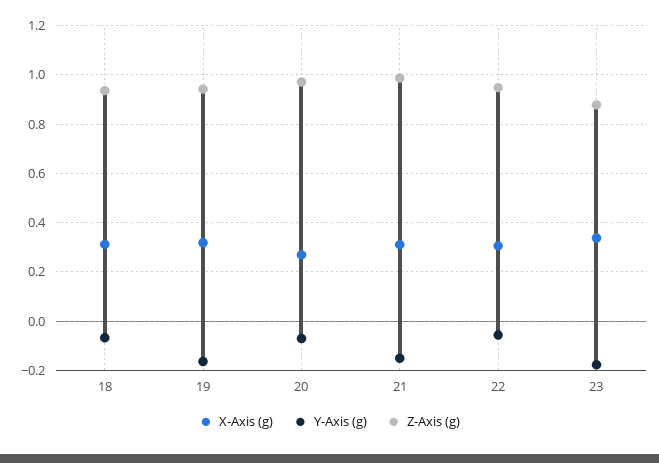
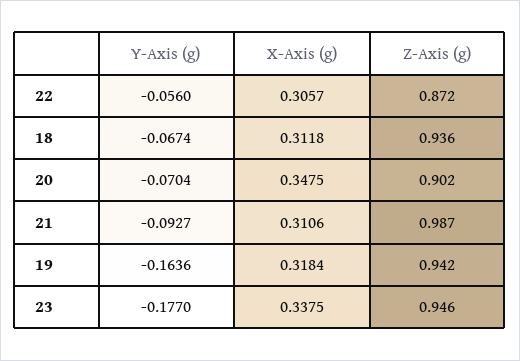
  {
    "X-Axis (g)": {
      "18": 0.3118,
      "19": 0.3184,
-     "20": 0.275,
+     "20": 0.3475,
      "21": 0.3106,
      "22": 0.3057,
      "23": 0.3375
    },
    "Y-Axis (g)": {
      "18": -0.0674,
      "19": -0.1636,
      "20": -0.0704,
-     "21": -0.15,
+     "21": -0.0927,
      "22": -0.056,
      "23": -0.177
    },
    "Z-Axis (g)": {
      "18": 0.936,
      "19": 0.942,
-     "20": 0.975,
+     "20": 0.902,
      "21": 0.987,
-     "22": 0.95,
+     "22": 0.872,
-     "23": 0.875
+     "23": 0.946
    }
  }

